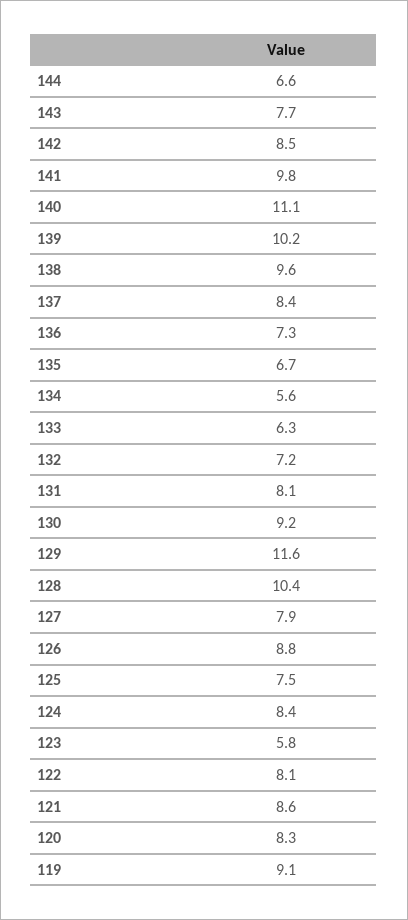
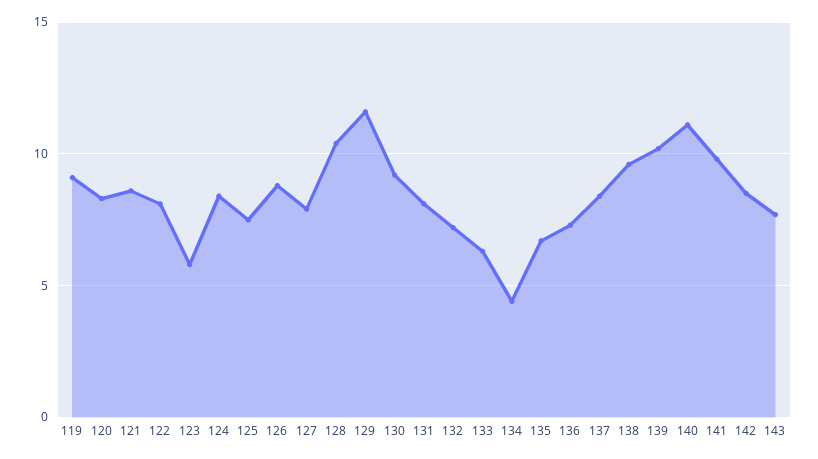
  {
-   "144": 6.6,
    "143": 7.7,
    "142": 8.5,
    "141": 9.8,
    "140": 11.1,
    "139": 10.2,
    "138": 9.6,
    "137": 8.4,
    "136": 7.3,
    "135": 6.7,
-   "134": 5.6,
+   "134": 4.5,
    "133": 6.3,
    "132": 7.2,
    "131": 8.1,
    "130": 9.2,
    "129": 11.6,
    "128": 10.4,
    "127": 7.9,
    "126": 8.8,
    "125": 7.5,
    "124": 8.4,
    "123": 5.8,
    "122": 8.1,
    "121": 8.6,
    "120": 8.3,
    "119": 9.1
  }

